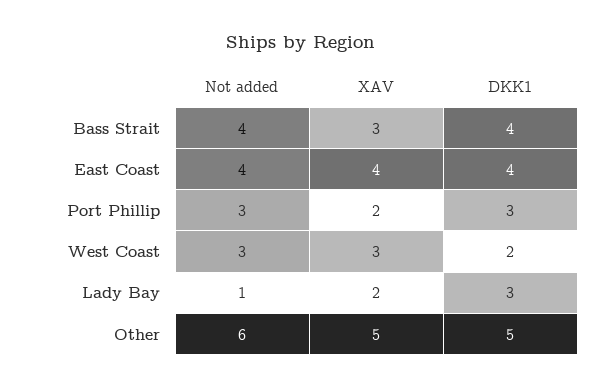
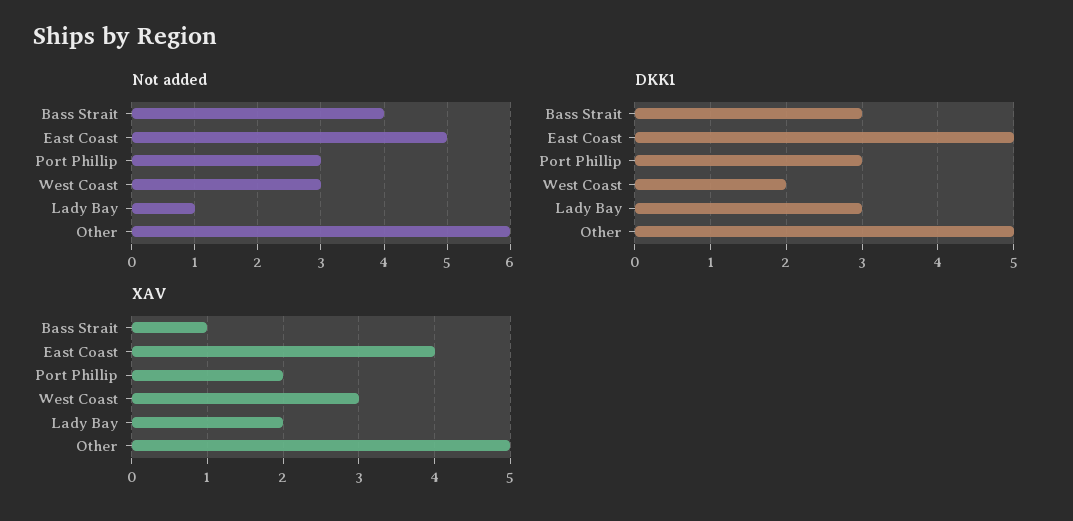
  {
    "Not added": {
      "Bass Strait": 4,
-     "East Coast": 4,
+     "East Coast": 5,
      "Port Phillip": 3,
      "West Coast": 3,
      "Lady Bay": 1,
      "Other": 6
    },
    "XAV": {
-     "Bass Strait": 3,
+     "Bass Strait": 1,
      "East Coast": 4,
      "Port Phillip": 2,
      "West Coast": 3,
      "Lady Bay": 2,
      "Other": 5
    },
    "DKK1": {
-     "Bass Strait": 4,
+     "Bass Strait": 3,
-     "East Coast": 4,
+     "East Coast": 5,
      "Port Phillip": 3,
      "West Coast": 2,
      "Lady Bay": 3,
      "Other": 5
    }
  }

